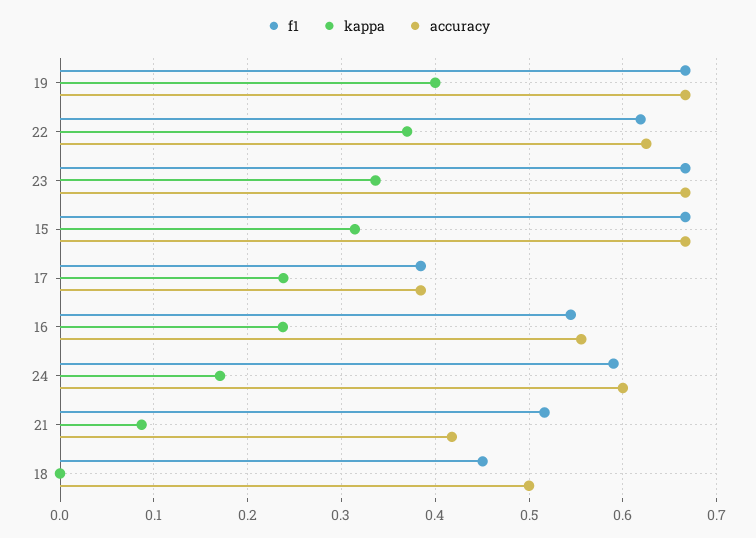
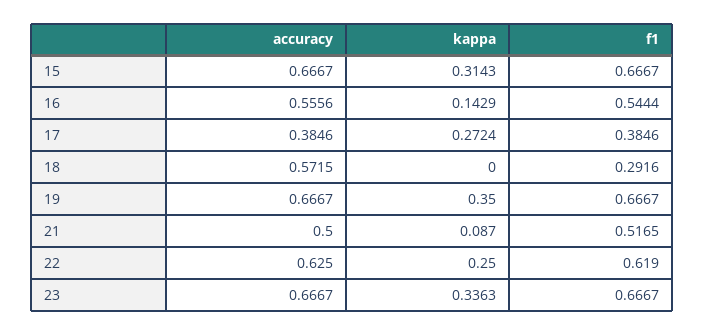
  {
    "f1": {
      "19": 0.6667,
      "22": 0.619,
      "23": 0.6667,
      "15": 0.6667,
      "17": 0.3846,
      "16": 0.5444,
-     "24": 0.59,
      "21": 0.5165,
-     "18": 0.45
+     "18": 0.2916
    },
    "kappa": {
-     "19": 0.4,
+     "19": 0.35,
-     "22": 0.37,
+     "22": 0.25,
      "23": 0.3363,
      "15": 0.3143,
-     "17": 0.24,
+     "17": 0.2724,
-     "16": 0.24,
+     "16": 0.1429,
-     "24": 0.17,
      "21": 0.087,
      "18": 0
    },
    "accuracy": {
      "19": 0.6667,
      "22": 0.625,
      "23": 0.6667,
      "15": 0.6667,
      "17": 0.3846,
      "16": 0.5556,
-     "24": 0.6,
-     "21": 0.42,
+     "21": 0.5,
-     "18": 0.5
+     "18": 0.5715
    }
  }

